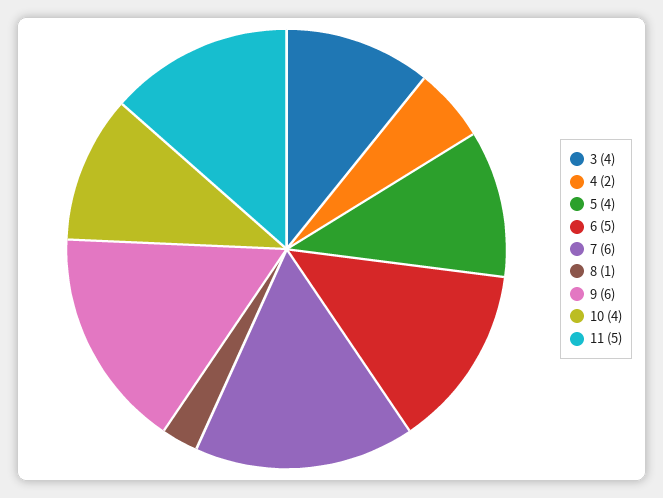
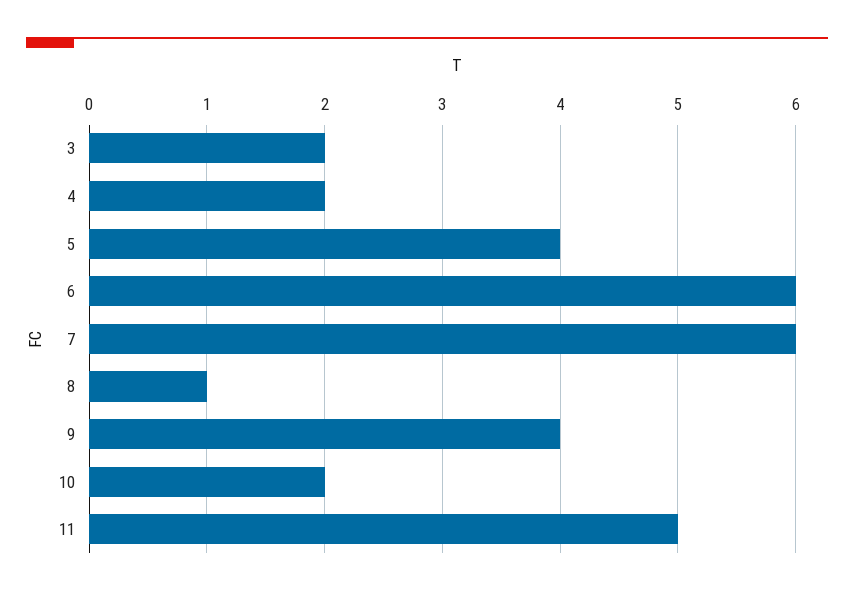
  {
-   "3": 4,
+   "3": 2,
    "4": 2,
    "5": 4,
-   "6": 5,
+   "6": 6,
    "7": 6,
    "8": 1,
-   "9": 6,
+   "9": 4,
-   "10": 4,
+   "10": 2,
    "11": 5
  }

